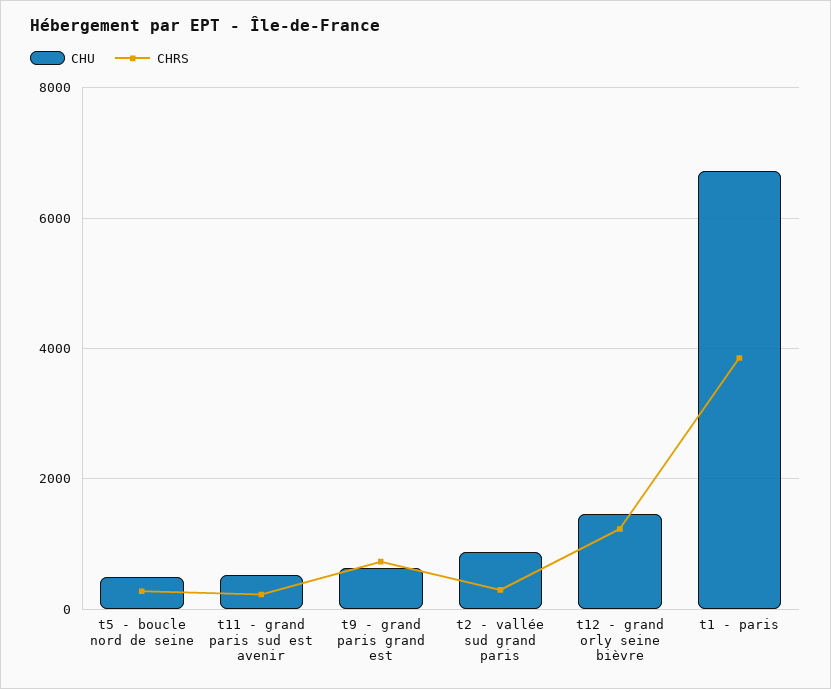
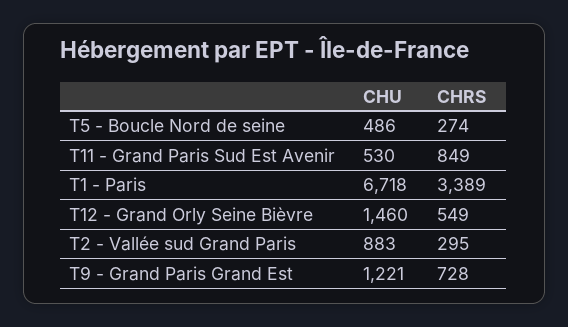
  {
    "CHU": {
      "t5 - boucle nord de seine": 486,
      "t11 - grand paris sud est avenir": 530,
-     "t9 - grand paris grand est": 600,
+     "t9 - grand paris grand est": 1221,
      "t2 - vallée sud grand paris": 883,
      "t12 - grand orly seine bièvre": 1460,
      "t1 - paris": 6718
    },
    "CHRS": {
      "t5 - boucle nord de seine": 274,
-     "t11 - grand paris sud est avenir": 200,
+     "t11 - grand paris sud est avenir": 849,
      "t9 - grand paris grand est": 728,
      "t2 - vallée sud grand paris": 295,
-     "t12 - grand orly seine bièvre": 1200,
+     "t12 - grand orly seine bièvre": 549,
-     "t1 - paris": 3800
+     "t1 - paris": 3389
    }
  }

